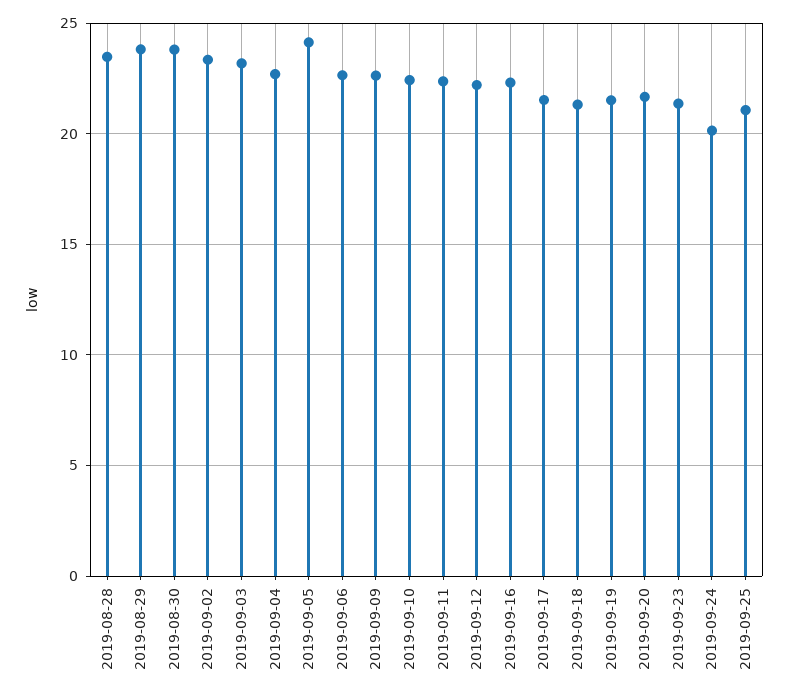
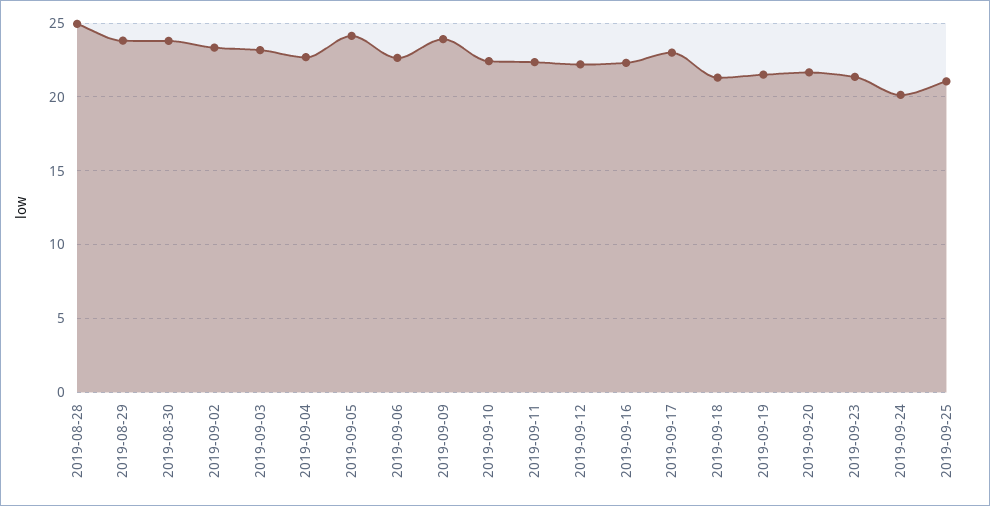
  {
-   "2019-08-28": 23.5,
+   "2019-08-28": 25,
    "2019-08-29": 24,
    "2019-08-30": 24,
    "2019-09-02": 23.5,
    "2019-09-03": 23,
    "2019-09-04": 22.5,
    "2019-09-05": 24,
    "2019-09-06": 22.5,
-   "2019-09-09": 22.5,
+   "2019-09-09": 24,
    "2019-09-10": 22.5,
    "2019-09-11": 22.5,
    "2019-09-12": 22,
    "2019-09-16": 22.5,
-   "2019-09-17": 21.5,
+   "2019-09-17": 23,
    "2019-09-18": 21.5,
    "2019-09-19": 21.5,
    "2019-09-20": 21.5,
    "2019-09-23": 21.5,
    "2019-09-24": 20,
    "2019-09-25": 21
  }

